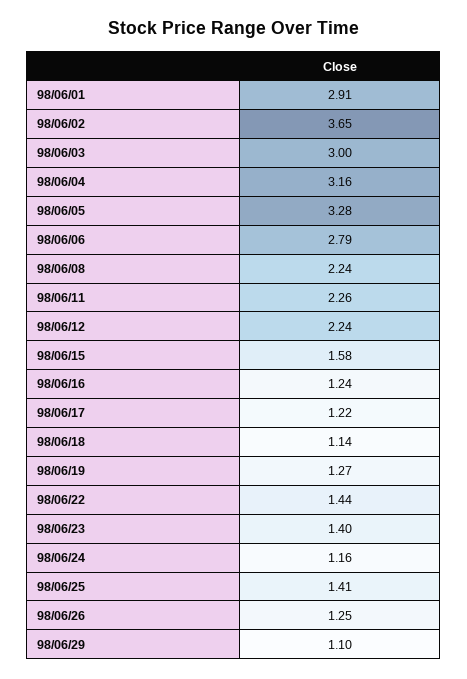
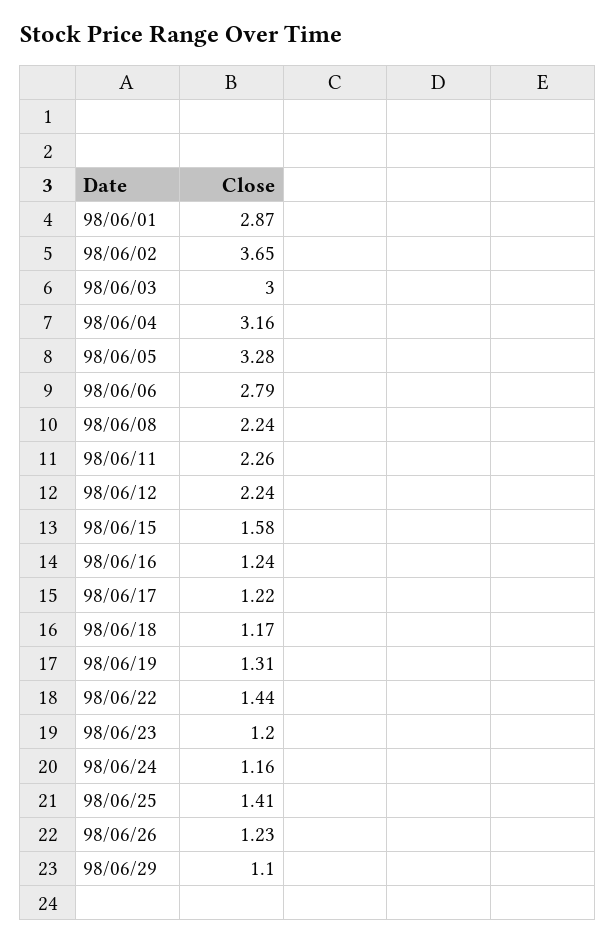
  {
-   "98/06/01": 2.91,
+   "98/06/01": 2.87,
    "98/06/02": 3.65,
    "98/06/03": 3,
    "98/06/04": 3.16,
    "98/06/05": 3.28,
    "98/06/06": 2.79,
    "98/06/08": 2.24,
    "98/06/11": 2.26,
    "98/06/12": 2.24,
    "98/06/15": 1.58,
    "98/06/16": 1.24,
    "98/06/17": 1.22,
-   "98/06/18": 1.14,
+   "98/06/18": 1.17,
-   "98/06/19": 1.27,
+   "98/06/19": 1.31,
    "98/06/22": 1.44,
-   "98/06/23": 1.4,
+   "98/06/23": 1.2,
    "98/06/24": 1.16,
    "98/06/25": 1.41,
-   "98/06/26": 1.25,
+   "98/06/26": 1.23,
    "98/06/29": 1.1
  }

